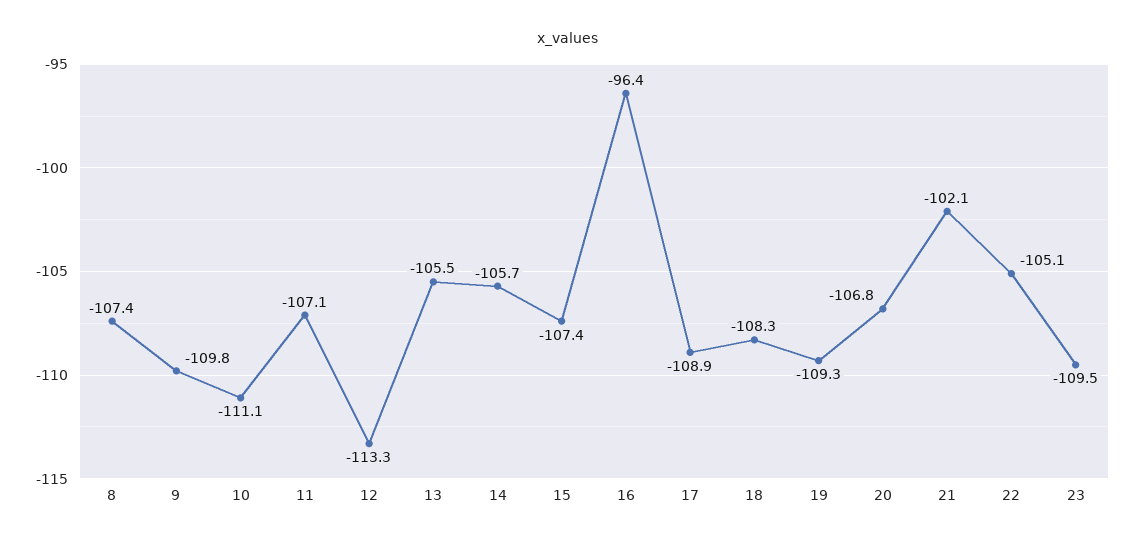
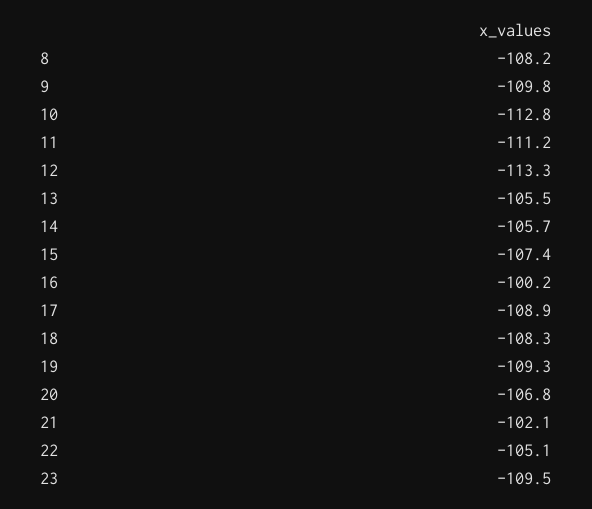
  {
-   "8": -107.4,
+   "8": -108.2,
    "9": -109.8,
-   "10": -111.1,
+   "10": -112.8,
-   "11": -107.1,
+   "11": -111.2,
    "12": -113.3,
    "13": -105.5,
    "14": -105.7,
    "15": -107.4,
-   "16": -96.4,
+   "16": -100.2,
    "17": -108.9,
    "18": -108.3,
    "19": -109.3,
    "20": -106.8,
    "21": -102.1,
    "22": -105.1,
    "23": -109.5
  }

